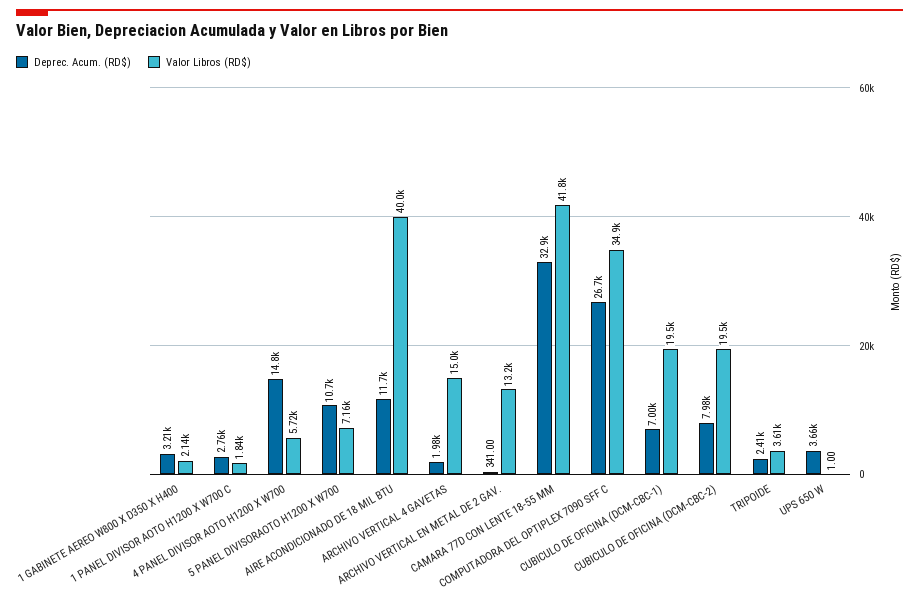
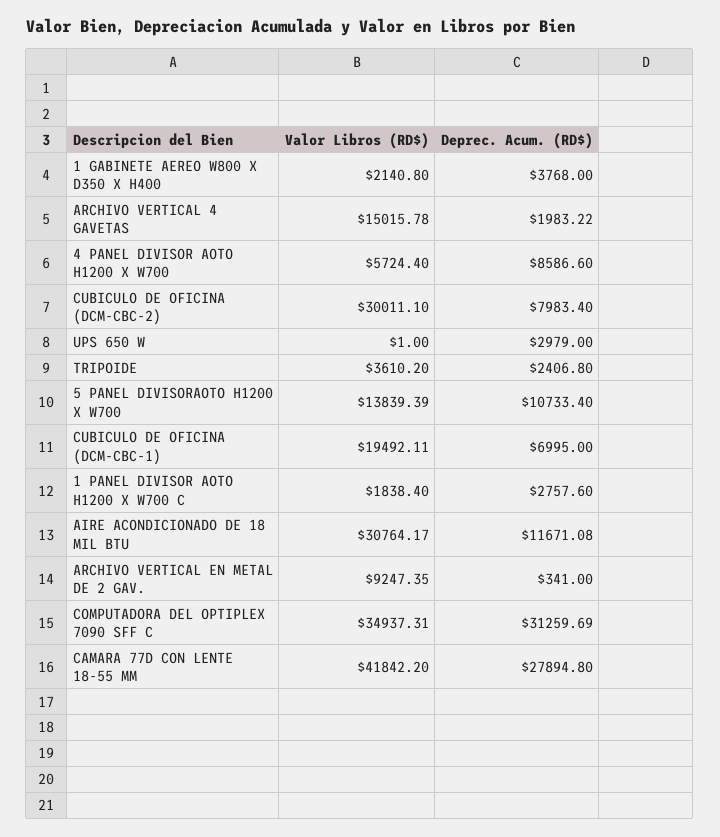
  {
    "Deprec. Acum. (RD$)": {
-     "1 GABINETE AEREO W800 X D350 X H400": 3210,
+     "1 GABINETE AEREO W800 X D350 X H400": 3768,
      "1 PANEL DIVISOR AOTO H1200 X W700 C": 2757.6,
-     "4 PANEL DIVISOR AOTO H1200 X W700": 14800,
+     "4 PANEL DIVISOR AOTO H1200 X W700": 8586.6,
      "5 PANEL DIVISORAOTO H1200 X W700": 10733.4,
      "AIRE ACONDICIONADO DE 18 MIL BTU": 11671.08,
      "ARCHIVO VERTICAL 4 GAVETAS": 1983.22,
      "ARCHIVO VERTICAL EN METAL DE 2 GAV.": 341,
-     "CAMARA 77D CON LENTE 18-55 MM": 32900,
+     "CAMARA 77D CON LENTE 18-55 MM": 27894.8,
-     "COMPUTADORA DEL OPTIPLEX 7090 SFF C": 26700,
+     "COMPUTADORA DEL OPTIPLEX 7090 SFF C": 31259.69,
      "CUBICULO DE OFICINA (DCM-CBC-1)": 6995,
      "CUBICULO DE OFICINA (DCM-CBC-2)": 7983.4,
      "TRIPOIDE": 2406.8,
-     "UPS 650 W": 3660
+     "UPS 650 W": 2979
    },
    "Valor Libros (RD$)": {
      "1 GABINETE AEREO W800 X D350 X H400": 2140.8,
      "1 PANEL DIVISOR AOTO H1200 X W700 C": 1838.4,
      "4 PANEL DIVISOR AOTO H1200 X W700": 5724.4,
-     "5 PANEL DIVISORAOTO H1200 X W700": 7160,
+     "5 PANEL DIVISORAOTO H1200 X W700": 13839.39,
-     "AIRE ACONDICIONADO DE 18 MIL BTU": 40000,
+     "AIRE ACONDICIONADO DE 18 MIL BTU": 30764.17,
      "ARCHIVO VERTICAL 4 GAVETAS": 15015.78,
-     "ARCHIVO VERTICAL EN METAL DE 2 GAV.": 13200,
+     "ARCHIVO VERTICAL EN METAL DE 2 GAV.": 9247.35,
      "CAMARA 77D CON LENTE 18-55 MM": 41842.2,
      "COMPUTADORA DEL OPTIPLEX 7090 SFF C": 34937.31,
      "CUBICULO DE OFICINA (DCM-CBC-1)": 19492.11,
-     "CUBICULO DE OFICINA (DCM-CBC-2)": 19500,
+     "CUBICULO DE OFICINA (DCM-CBC-2)": 30011.1,
      "TRIPOIDE": 3610.2,
      "UPS 650 W": 1
    }
  }

